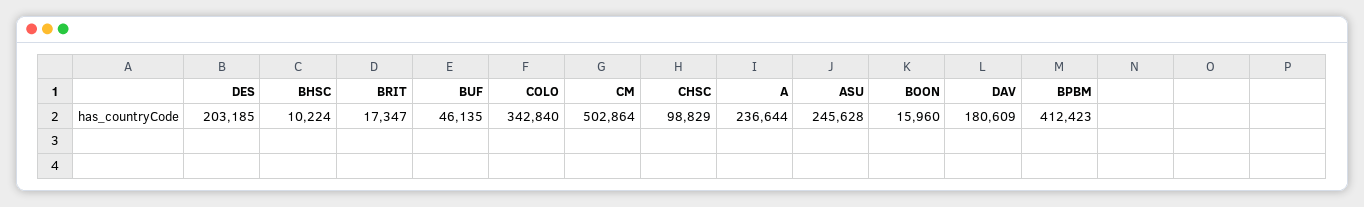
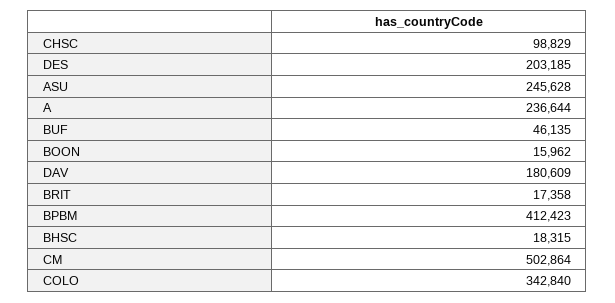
  {
    "DES": 203185,
-   "BHSC": 10224,
+   "BHSC": 18315,
-   "BRIT": 17347,
+   "BRIT": 17358,
    "BUF": 46135,
    "COLO": 342840,
    "CM": 502864,
    "CHSC": 98829,
    "A": 236644,
    "ASU": 245628,
-   "BOON": 15960,
+   "BOON": 15962,
    "DAV": 180609,
    "BPBM": 412423
  }

